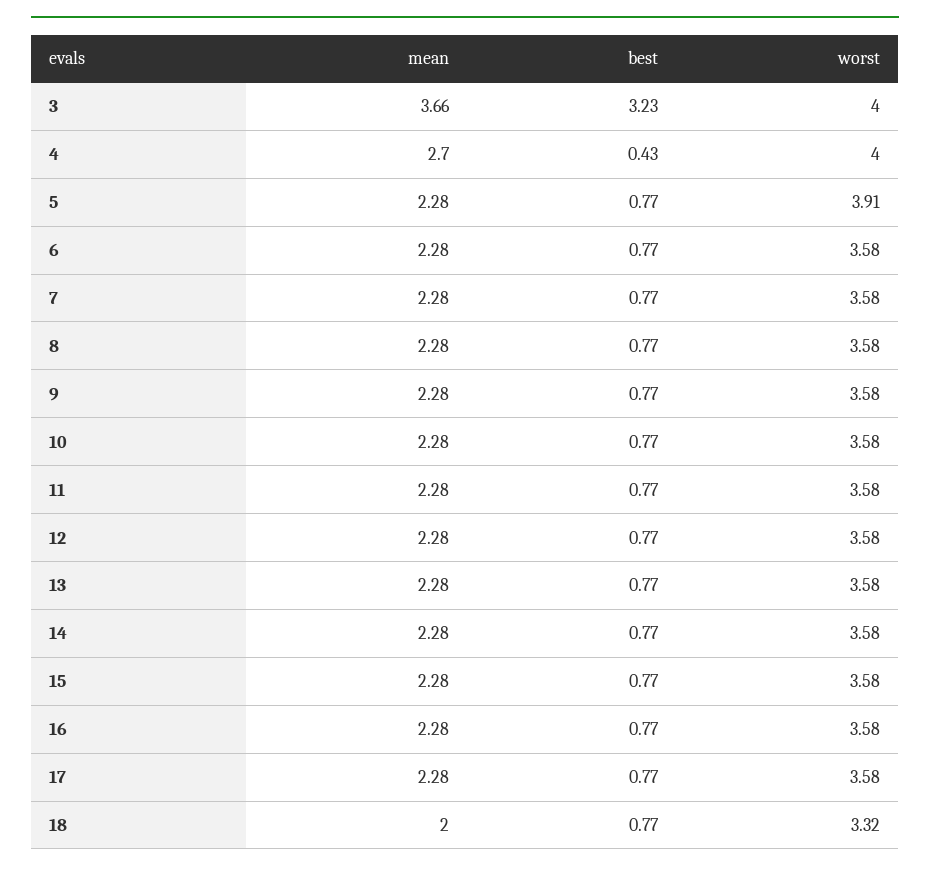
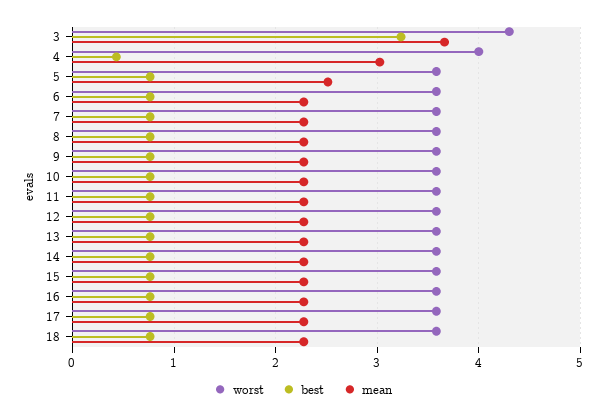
  {
    "mean": {
      "3": 3.66,
-     "4": 2.7,
+     "4": 3,
-     "5": 2.28,
+     "5": 2.5,
      "6": 2.28,
      "7": 2.28,
      "8": 2.28,
      "9": 2.28,
      "10": 2.28,
      "11": 2.28,
      "12": 2.28,
      "13": 2.28,
      "14": 2.28,
      "15": 2.28,
      "16": 2.28,
      "17": 2.28,
-     "18": 2
+     "18": 2.3
    },
    "best": {
      "3": 3.23,
      "4": 0.43,
      "5": 0.77,
      "6": 0.77,
      "7": 0.77,
      "8": 0.77,
      "9": 0.77,
      "10": 0.77,
      "11": 0.77,
      "12": 0.77,
      "13": 0.77,
      "14": 0.77,
      "15": 0.77,
      "16": 0.77,
      "17": 0.77,
      "18": 0.77
    },
    "worst": {
-     "3": 4,
+     "3": 4.3,
      "4": 4,
-     "5": 3.91,
+     "5": 3.6,
      "6": 3.58,
      "7": 3.58,
      "8": 3.58,
      "9": 3.58,
      "10": 3.58,
      "11": 3.58,
      "12": 3.58,
      "13": 3.58,
      "14": 3.58,
      "15": 3.58,
      "16": 3.58,
      "17": 3.58,
-     "18": 3.32
+     "18": 3.6
    }
  }

